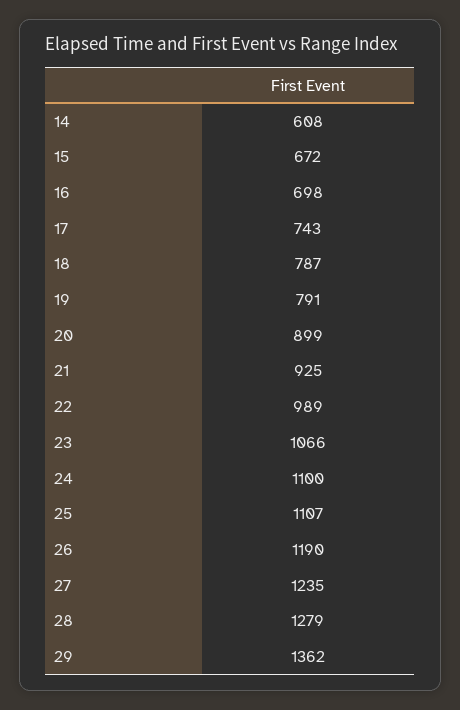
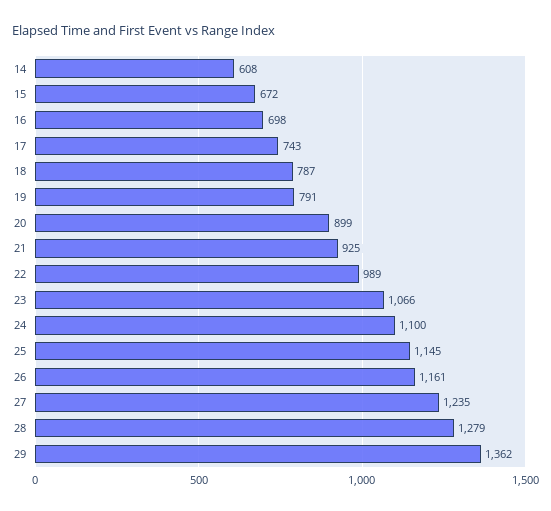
  {
    "14": 608,
    "15": 672,
    "16": 698,
    "17": 743,
    "18": 787,
    "19": 791,
    "20": 899,
    "21": 925,
    "22": 989,
    "23": 1066,
    "24": 1100,
-   "25": 1107,
+   "25": 1145,
-   "26": 1190,
+   "26": 1161,
    "27": 1235,
    "28": 1279,
    "29": 1362
  }

